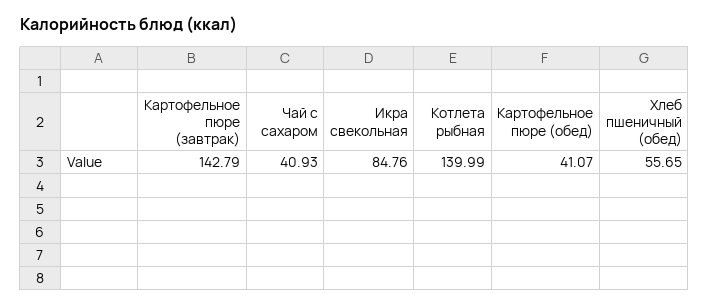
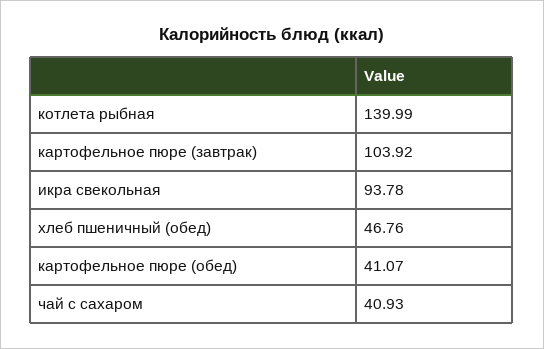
  {
-   "Картофельное пюре (завтрак)": 142.79,
+   "Картофельное пюре (завтрак)": 103.92,
    "Чай с сахаром": 40.93,
-   "Икра свекольная": 84.76,
+   "Икра свекольная": 93.78,
    "Котлета рыбная": 139.99,
    "Картофельное пюре (обед)": 41.07,
-   "Хлеб пшеничный (обед)": 55.65
+   "Хлеб пшеничный (обед)": 46.76
  }

